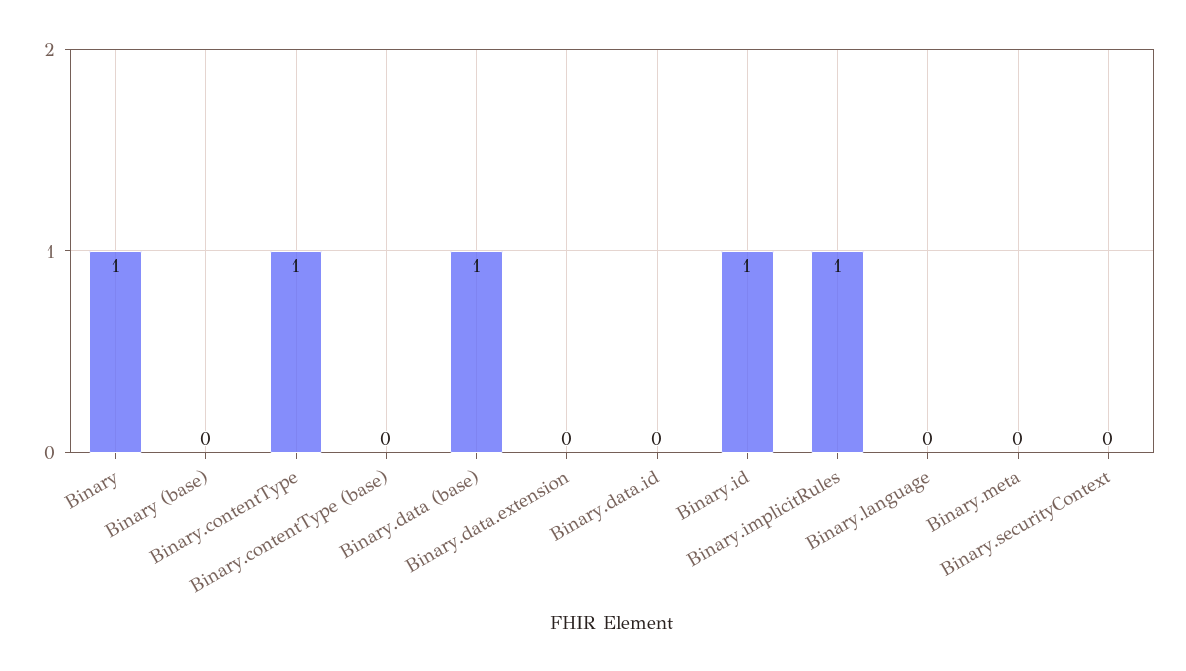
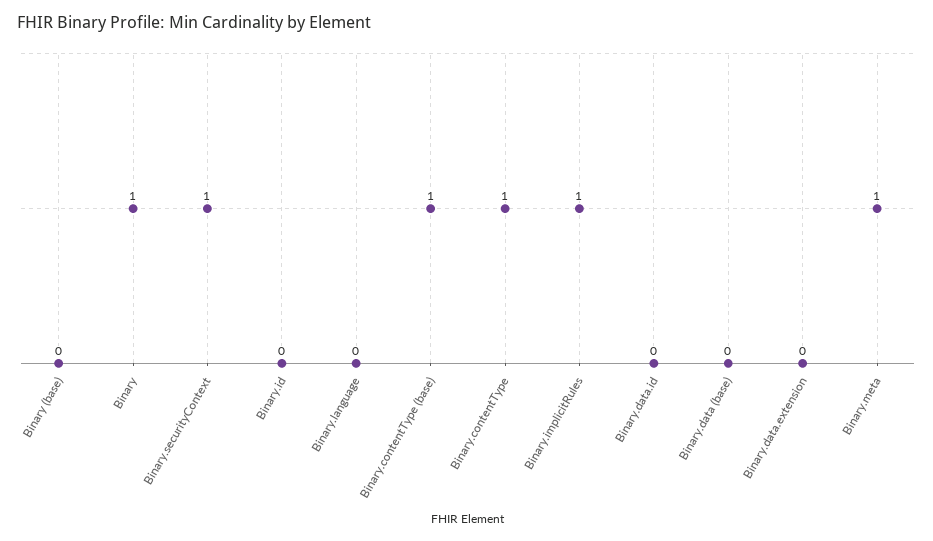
  {
    "Binary": 1,
    "Binary (base)": 0,
    "Binary.contentType": 1,
-   "Binary.contentType (base)": 0,
+   "Binary.contentType (base)": 1,
-   "Binary.data (base)": 1,
+   "Binary.data (base)": 0,
    "Binary.data.extension": 0,
    "Binary.data.id": 0,
-   "Binary.id": 1,
+   "Binary.id": 0,
    "Binary.implicitRules": 1,
    "Binary.language": 0,
-   "Binary.meta": 0,
+   "Binary.meta": 1,
-   "Binary.securityContext": 0
+   "Binary.securityContext": 1
  }

